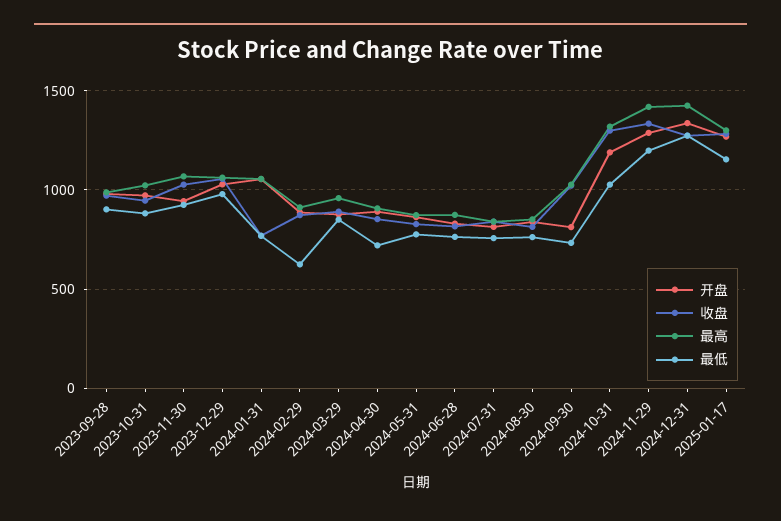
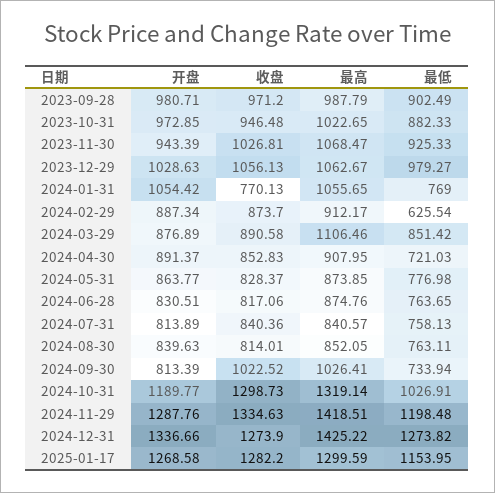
  {
    "开盘": {
      "2023-09-28": 980.71,
      "2023-10-31": 972.85,
      "2023-11-30": 943.39,
      "2023-12-29": 1028.63,
      "2024-01-31": 1054.42,
      "2024-02-29": 887.34,
      "2024-03-29": 876.89,
      "2024-04-30": 891.37,
      "2024-05-31": 863.77,
      "2024-06-28": 830.51,
      "2024-07-31": 813.89,
      "2024-08-30": 839.63,
      "2024-09-30": 813.39,
      "2024-10-31": 1189.77,
      "2024-11-29": 1287.76,
      "2024-12-31": 1336.66,
      "2025-01-17": 1268.58
    },
    "收盘": {
      "2023-09-28": 971.2,
      "2023-10-31": 946.48,
      "2023-11-30": 1026.81,
      "2023-12-29": 1056.13,
      "2024-01-31": 770.13,
      "2024-02-29": 873.7,
      "2024-03-29": 890.58,
      "2024-04-30": 852.83,
      "2024-05-31": 828.37,
      "2024-06-28": 817.06,
      "2024-07-31": 840.36,
      "2024-08-30": 814.01,
      "2024-09-30": 1022.52,
      "2024-10-31": 1298.73,
      "2024-11-29": 1334.63,
      "2024-12-31": 1273.9,
      "2025-01-17": 1282.2
    },
    "最高": {
      "2023-09-28": 987.79,
      "2023-10-31": 1022.65,
      "2023-11-30": 1068.47,
      "2023-12-29": 1062.67,
      "2024-01-31": 1055.65,
      "2024-02-29": 912.17,
-     "2024-03-29": 950,
+     "2024-03-29": 1106.46,
      "2024-04-30": 907.95,
      "2024-05-31": 873.85,
      "2024-06-28": 874.76,
      "2024-07-31": 840.57,
      "2024-08-30": 852.05,
      "2024-09-30": 1026.41,
      "2024-10-31": 1319.14,
      "2024-11-29": 1418.51,
      "2024-12-31": 1425.22,
      "2025-01-17": 1299.59
    },
    "最低": {
      "2023-09-28": 902.49,
      "2023-10-31": 882.33,
      "2023-11-30": 925.33,
      "2023-12-29": 979.27,
      "2024-01-31": 769,
      "2024-02-29": 625.54,
      "2024-03-29": 851.42,
      "2024-04-30": 721.03,
      "2024-05-31": 776.98,
      "2024-06-28": 763.65,
      "2024-07-31": 758.13,
      "2024-08-30": 763.11,
      "2024-09-30": 733.94,
      "2024-10-31": 1026.91,
      "2024-11-29": 1198.48,
      "2024-12-31": 1273.82,
      "2025-01-17": 1153.95
    }
  }

